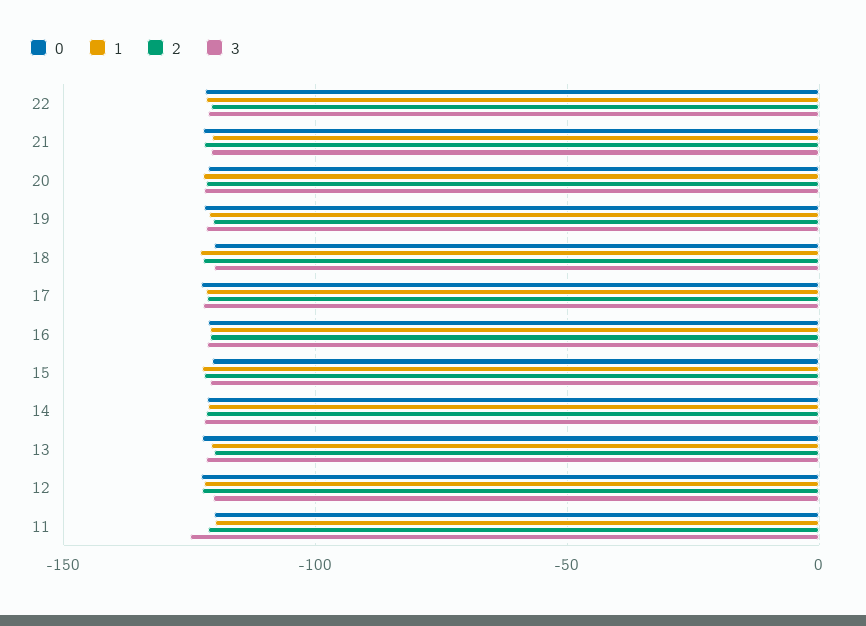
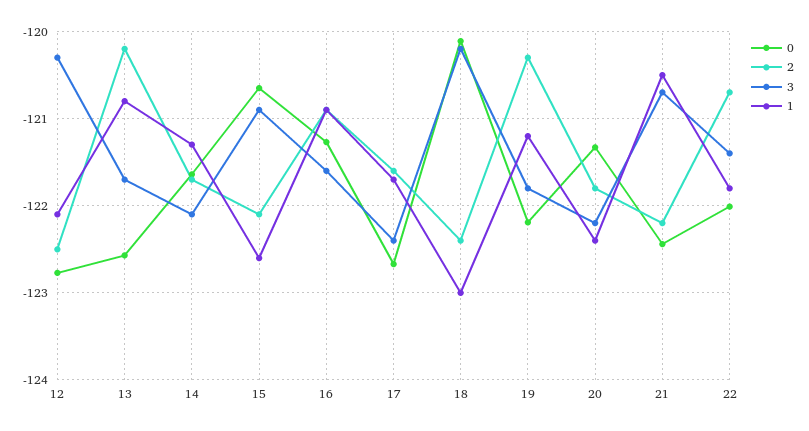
  {
    "0": {
      "22": -122,
      "21": -122.4,
      "20": -121.3,
      "19": -122.2,
      "18": -120.1,
      "17": -122.7,
      "16": -121.3,
      "15": -120.7,
      "14": -121.6,
      "13": -122.6,
-     "12": -122.8,
+     "12": -122.8
-     "11": -120
    },
    "1": {
      "22": -121.8,
      "21": -120.5,
      "20": -122.4,
      "19": -121.2,
      "18": -123,
      "17": -121.7,
      "16": -120.9,
      "15": -122.6,
      "14": -121.3,
      "13": -120.8,
-     "12": -122.1,
+     "12": -122.1
-     "11": -120
    },
    "2": {
      "22": -120.7,
      "21": -122.2,
      "20": -121.8,
      "19": -120.3,
      "18": -122.4,
      "17": -121.6,
      "16": -120.9,
      "15": -122.1,
      "14": -121.7,
      "13": -120.2,
-     "12": -122.5,
+     "12": -122.5
-     "11": -120
    },
    "3": {
      "22": -121.4,
      "21": -120.7,
      "20": -122.2,
      "19": -121.8,
      "18": -120.2,
      "17": -122.4,
      "16": -121.6,
      "15": -120.9,
      "14": -122.1,
      "13": -121.7,
-     "12": -120.3,
+     "12": -120.3
-     "11": -125
    }
  }

